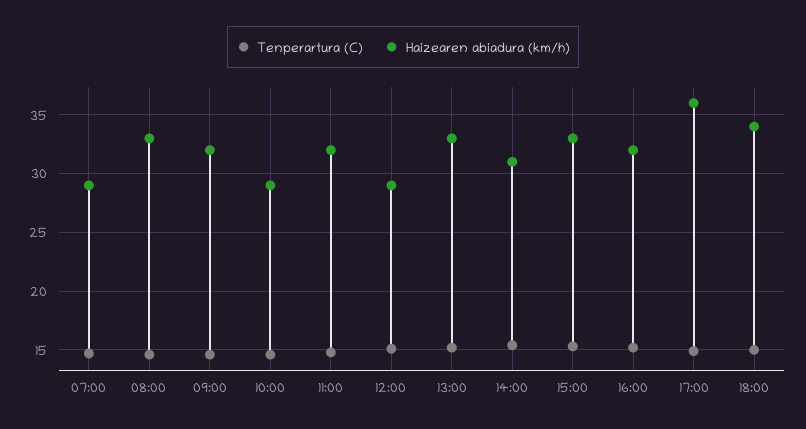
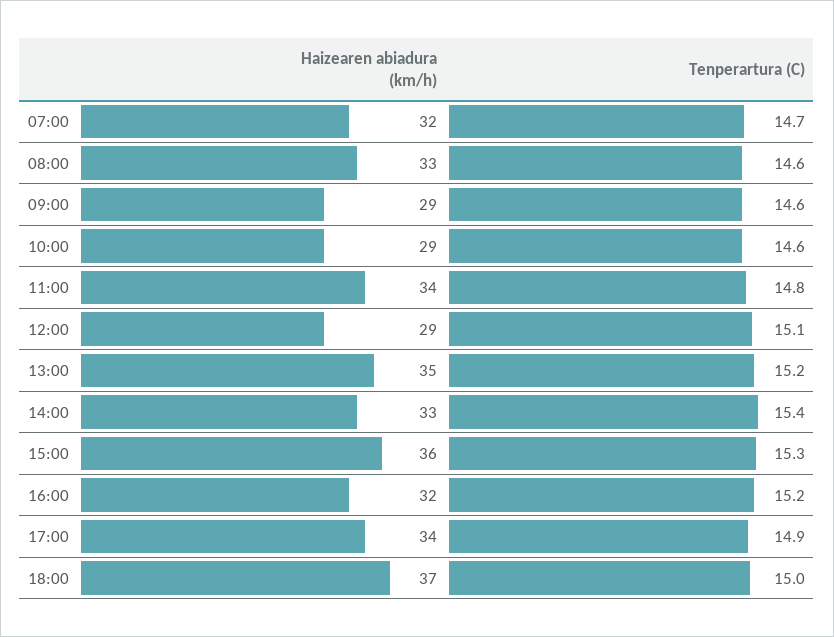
  {
    "Tenperartura (C)": {
      "07:00": 14.7,
      "08:00": 14.6,
      "09:00": 14.6,
      "10:00": 14.6,
      "11:00": 14.8,
      "12:00": 15.1,
      "13:00": 15.2,
      "14:00": 15.4,
      "15:00": 15.3,
      "16:00": 15.2,
      "17:00": 14.9,
      "18:00": 15
    },
    "Haizearen abiadura (km/h)": {
-     "07:00": 29,
+     "07:00": 32,
      "08:00": 33,
-     "09:00": 32,
+     "09:00": 29,
      "10:00": 29,
-     "11:00": 32,
+     "11:00": 34,
      "12:00": 29,
-     "13:00": 33,
+     "13:00": 35,
-     "14:00": 31,
+     "14:00": 33,
-     "15:00": 33,
+     "15:00": 36,
      "16:00": 32,
-     "17:00": 36,
+     "17:00": 34,
-     "18:00": 34
+     "18:00": 37
    }
  }

